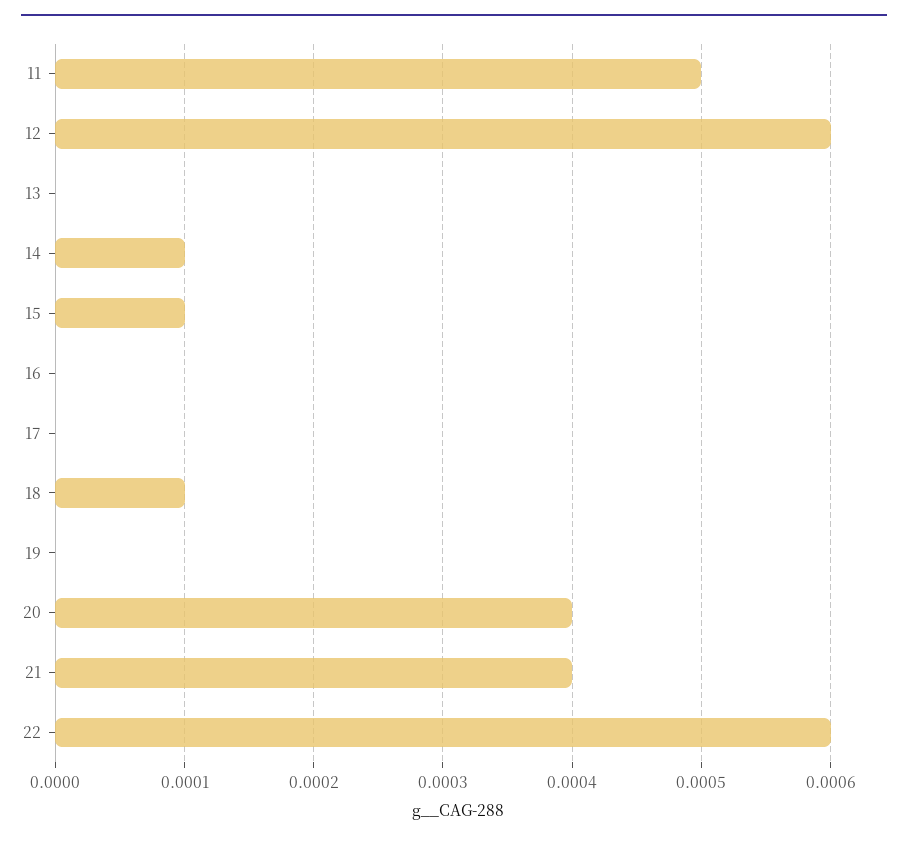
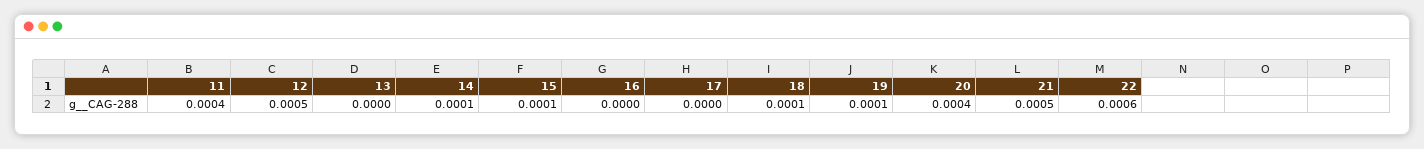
  {
-   "11": 0.0005,
+   "11": 0.0004,
-   "12": 0.0006,
+   "12": 0.0005,
    "13": 0,
    "14": 0.0001,
    "15": 0.0001,
    "16": 0,
    "17": 0,
    "18": 0.0001,
-   "19": 0,
+   "19": 0.0001,
    "20": 0.0004,
-   "21": 0.0004,
+   "21": 0.0005,
    "22": 0.0006
  }

